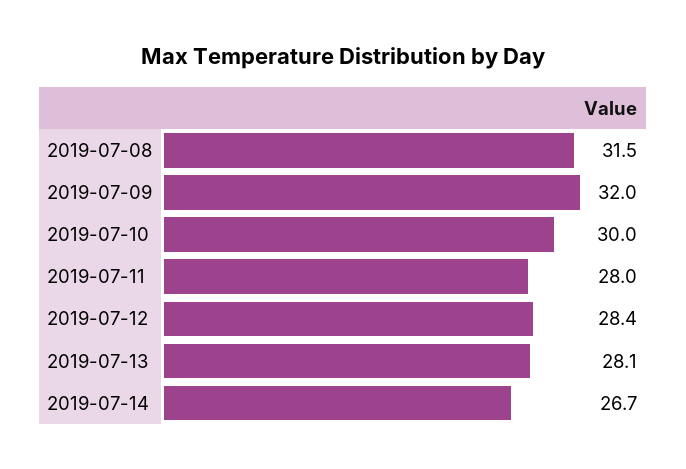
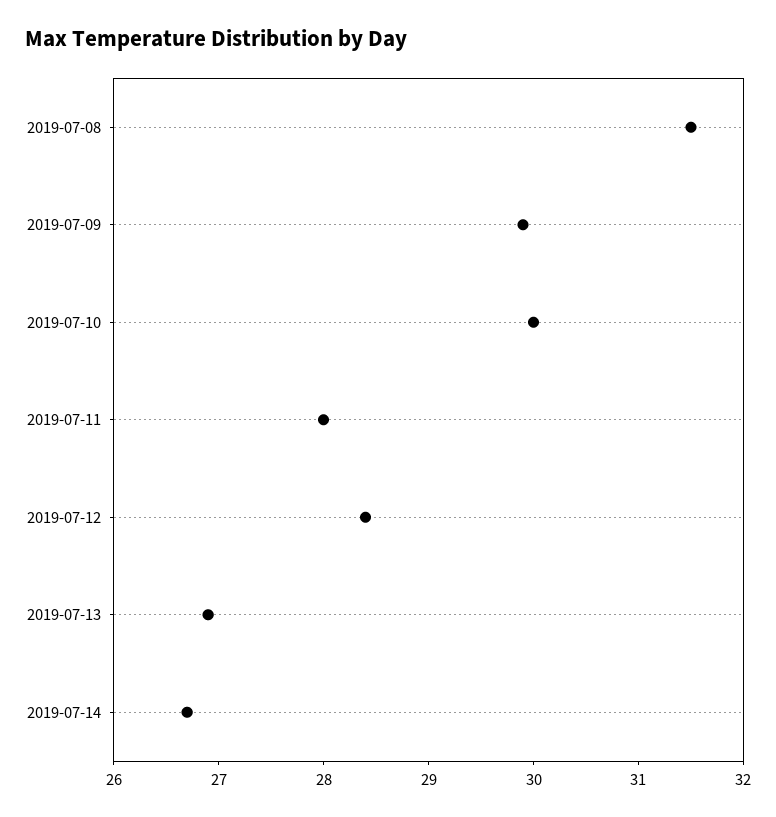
  {
    "2019-07-08": 31.5,
-   "2019-07-09": 32,
+   "2019-07-09": 29.9,
    "2019-07-10": 30,
    "2019-07-11": 28,
    "2019-07-12": 28.4,
-   "2019-07-13": 28.1,
+   "2019-07-13": 26.9,
    "2019-07-14": 26.7
  }

